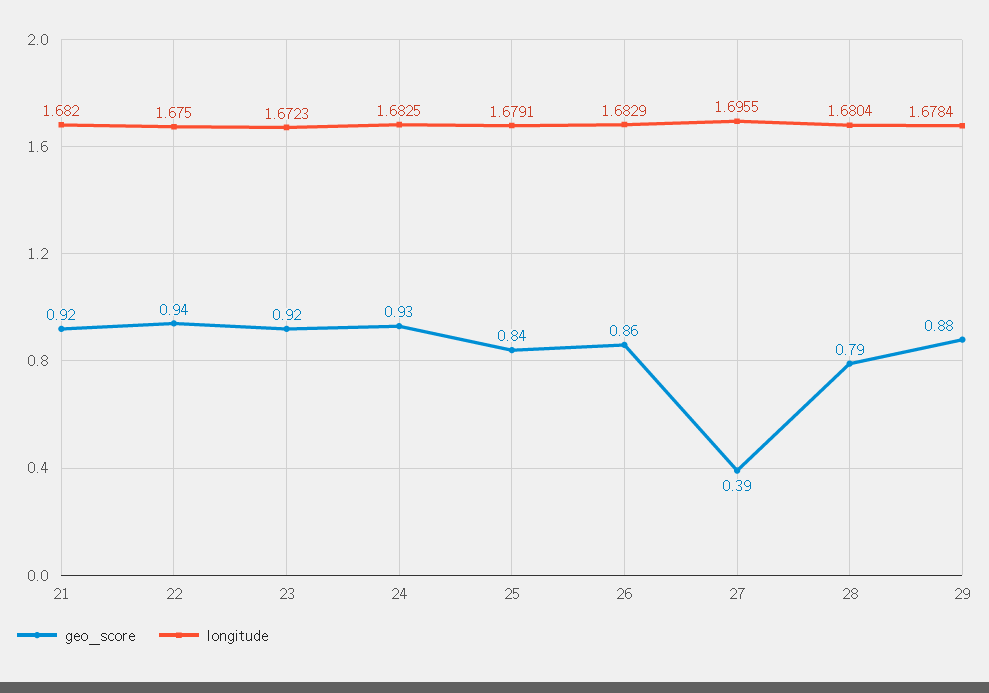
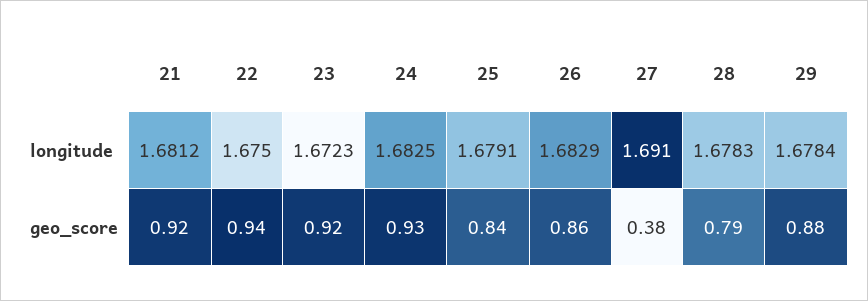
  {
    "geo_score": {
      "21": 0.92,
      "22": 0.94,
      "23": 0.92,
      "24": 0.93,
      "25": 0.84,
      "26": 0.86,
-     "27": 0.39,
+     "27": 0.38,
      "28": 0.79,
      "29": 0.88
    },
    "longitude": {
-     "21": 1.682,
+     "21": 1.6812,
      "22": 1.675,
      "23": 1.6723,
      "24": 1.6825,
      "25": 1.6791,
      "26": 1.6829,
-     "27": 1.6955,
+     "27": 1.691,
-     "28": 1.6804,
+     "28": 1.6783,
      "29": 1.6784
    }
  }

